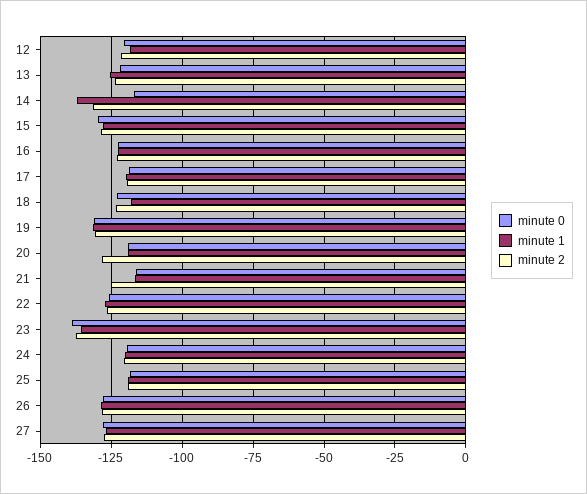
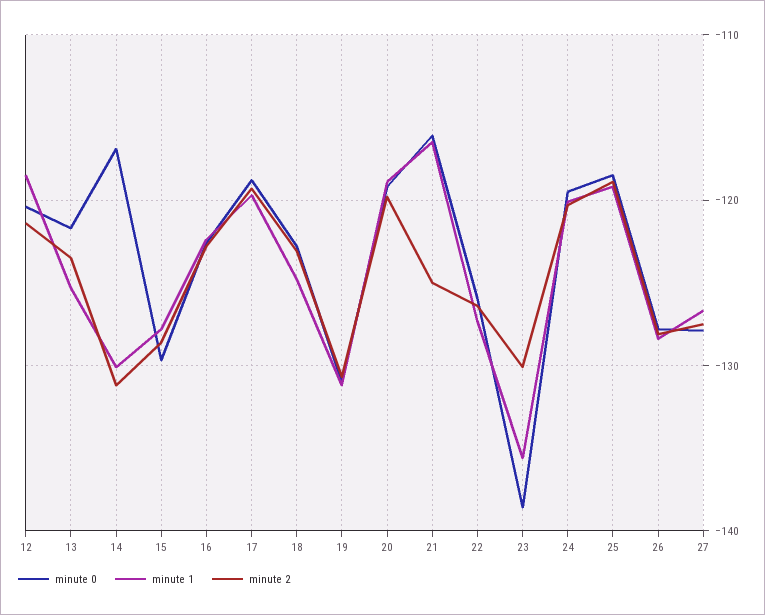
  {
    "minute 0": {
      "12": -120,
      "13": -122,
      "14": -117,
      "15": -130,
      "16": -123,
      "17": -119,
      "18": -123,
      "19": -131,
      "20": -119,
      "21": -116,
      "22": -126,
      "23": -139,
      "24": -120,
      "25": -119,
      "26": -128,
      "27": -128
    },
    "minute 1": {
      "12": -119,
      "13": -125,
-     "14": -137.5,
+     "14": -130,
      "15": -128,
      "16": -122,
      "17": -120,
-     "18": -117.5,
+     "18": -125,
      "19": -131,
      "20": -119,
      "21": -117,
      "22": -127,
      "23": -136,
      "24": -120,
      "25": -119,
      "26": -128,
      "27": -127
    },
    "minute 2": {
      "12": -121,
      "13": -124,
      "14": -131,
      "15": -129,
      "16": -123,
      "17": -119,
      "18": -123,
      "19": -131,
-     "20": -127.5,
+     "20": -120,
      "21": -125,
      "22": -126,
-     "23": -137.5,
+     "23": -130,
      "24": -120,
      "25": -119,
      "26": -128,
      "27": -128
    }
  }

